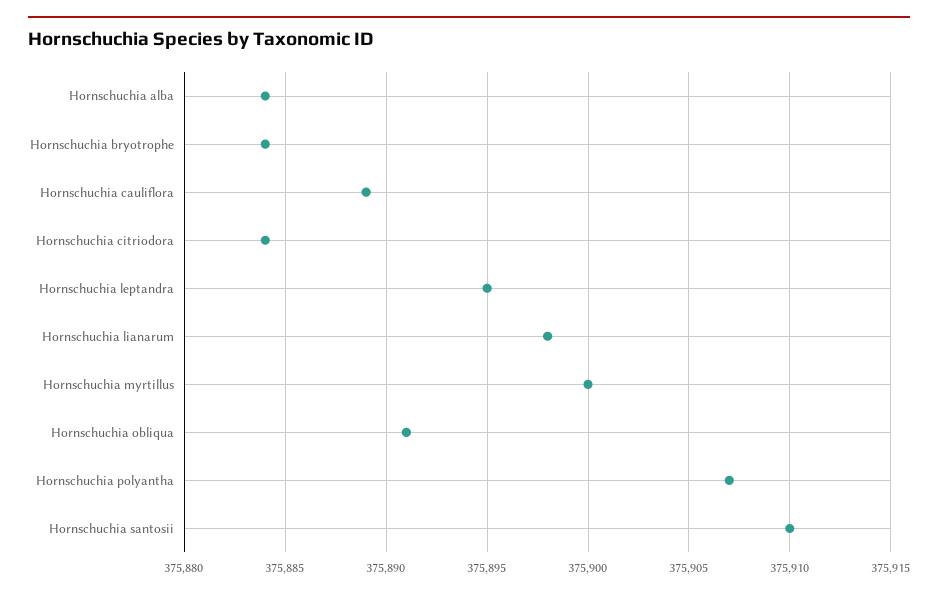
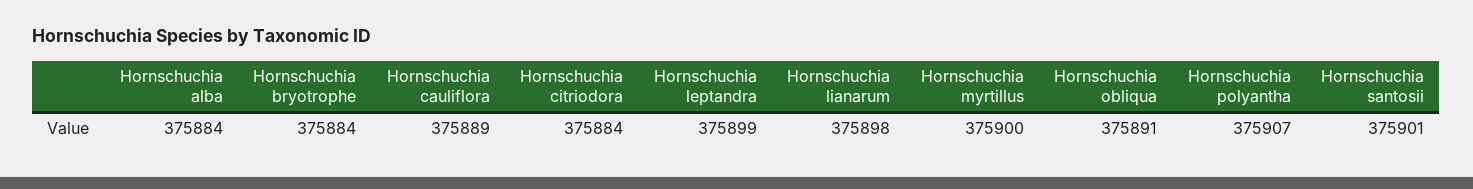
  {
    "Hornschuchia alba": 375884,
    "Hornschuchia bryotrophe": 375884,
    "Hornschuchia cauliflora": 375889,
    "Hornschuchia citriodora": 375884,
-   "Hornschuchia leptandra": 375895,
+   "Hornschuchia leptandra": 375899,
    "Hornschuchia lianarum": 375898,
    "Hornschuchia myrtillus": 375900,
    "Hornschuchia obliqua": 375891,
    "Hornschuchia polyantha": 375907,
-   "Hornschuchia santosii": 375910
+   "Hornschuchia santosii": 375901
  }

